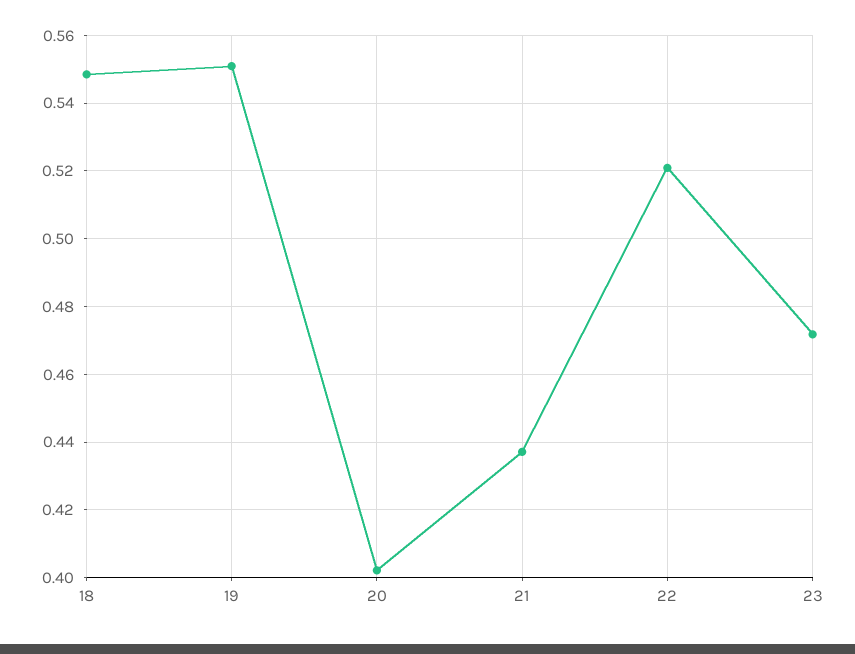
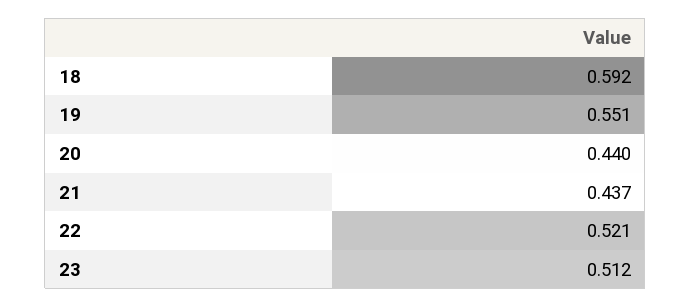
  {
-   "18": 0.548,
+   "18": 0.592,
    "19": 0.551,
-   "20": 0.402,
+   "20": 0.44,
    "21": 0.437,
    "22": 0.521,
-   "23": 0.472
+   "23": 0.512
  }

